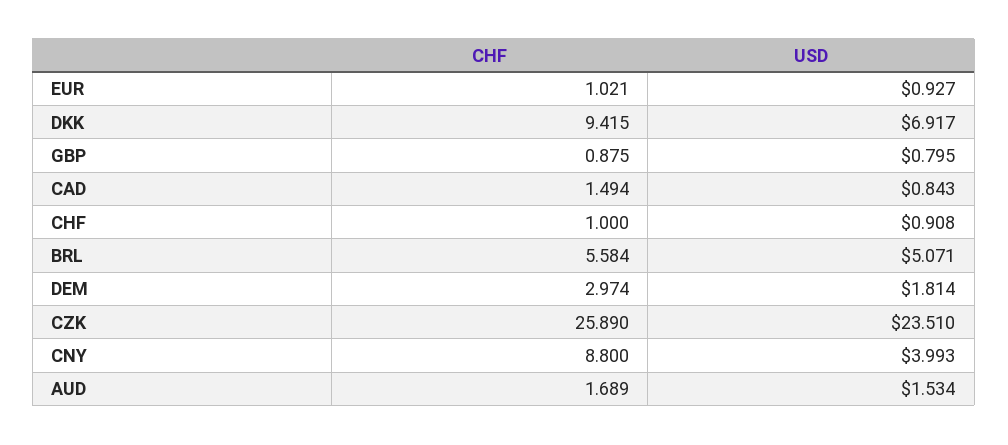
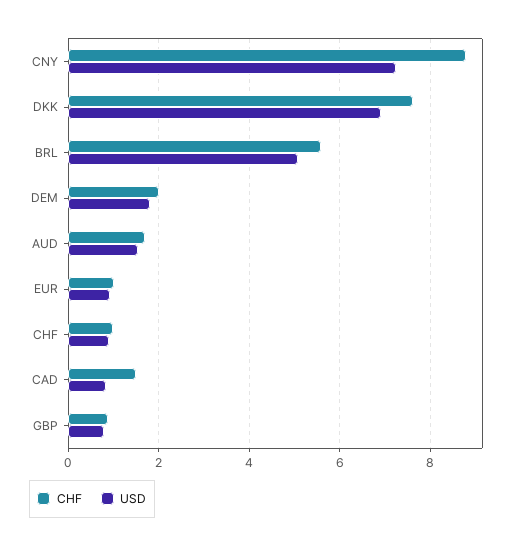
  {
    "CHF": {
      "EUR": 1.021,
-     "DKK": 9.415,
+     "DKK": 7.6,
      "GBP": 0.875,
      "CAD": 1.494,
      "CHF": 1,
      "BRL": 5.584,
-     "DEM": 2.974,
+     "DEM": 2,
-     "CZK": 25.89,
      "CNY": 8.8,
      "AUD": 1.689
    },
    "USD": {
      "EUR": 0.927,
      "DKK": 6.917,
      "GBP": 0.795,
      "CAD": 0.843,
      "CHF": 0.908,
      "BRL": 5.071,
      "DEM": 1.814,
-     "CZK": 23.51,
-     "CNY": 3.993,
+     "CNY": 7.2,
      "AUD": 1.534
    }
  }

